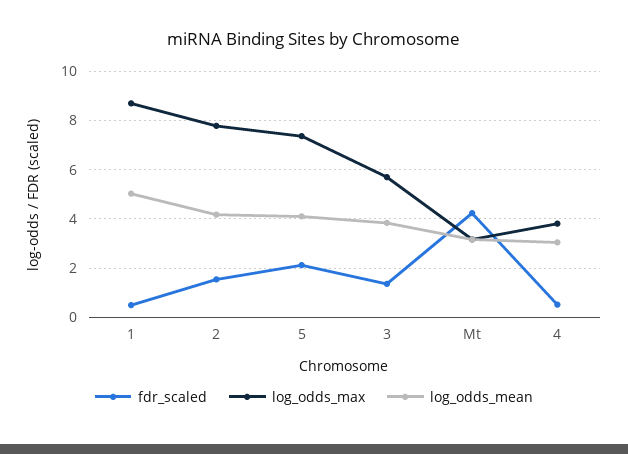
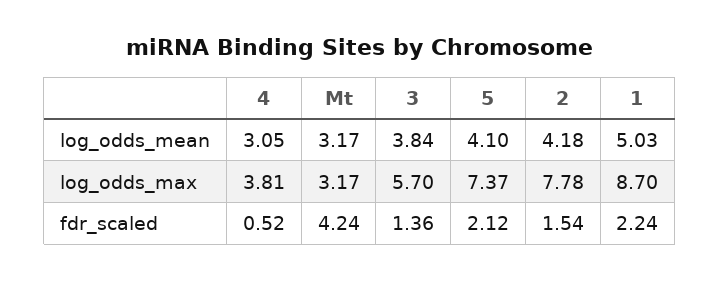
  {
    "fdr_scaled": {
-     "1": 0.5,
+     "1": 2.24,
      "2": 1.54,
      "5": 2.12,
      "3": 1.36,
      "Mt": 4.24,
      "4": 0.52
    },
    "log_odds_max": {
      "1": 8.7,
      "2": 7.78,
      "5": 7.37,
      "3": 5.7,
      "Mt": 3.17,
      "4": 3.81
    },
    "log_odds_mean": {
      "1": 5.03,
      "2": 4.18,
      "5": 4.1,
      "3": 3.84,
      "Mt": 3.17,
      "4": 3.05
    }
  }

